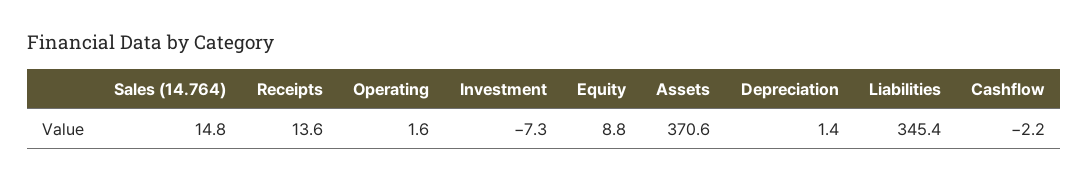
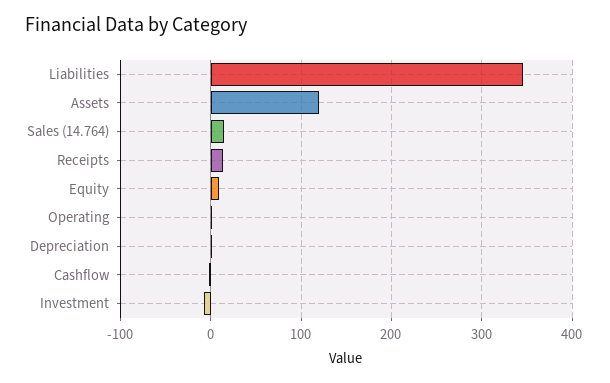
  {
    "Sales (14.764)": 14.8,
    "Receipts": 13.6,
    "Operating": 1.6,
    "Investment": -7.3,
    "Equity": 8.8,
-   "Assets": 370.6,
+   "Assets": 120,
    "Depreciation": 1.4,
    "Liabilities": 345.4,
    "Cashflow": -2.2
  }

